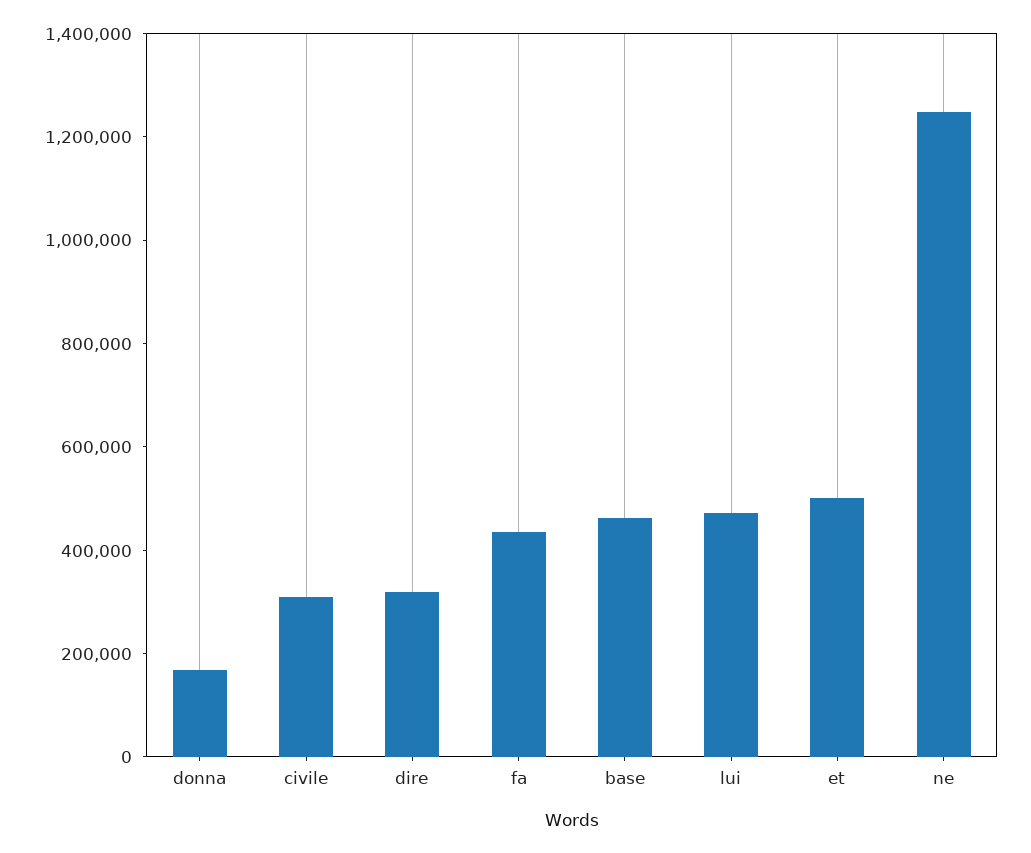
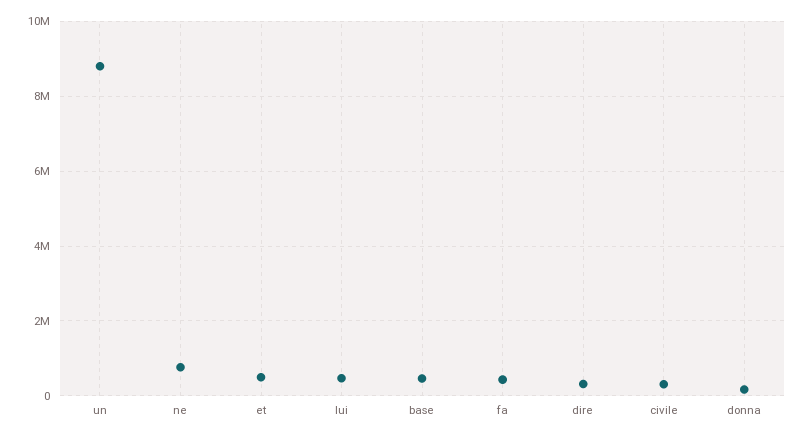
  {
    "donna": 150000,
    "civile": 300000,
    "dire": 300000,
    "fa": 450000,
    "base": 450000,
    "lui": 450000,
    "et": 500000,
-   "ne": 1250000
+   "ne": 800000,
+   "un": 8800000
  }

